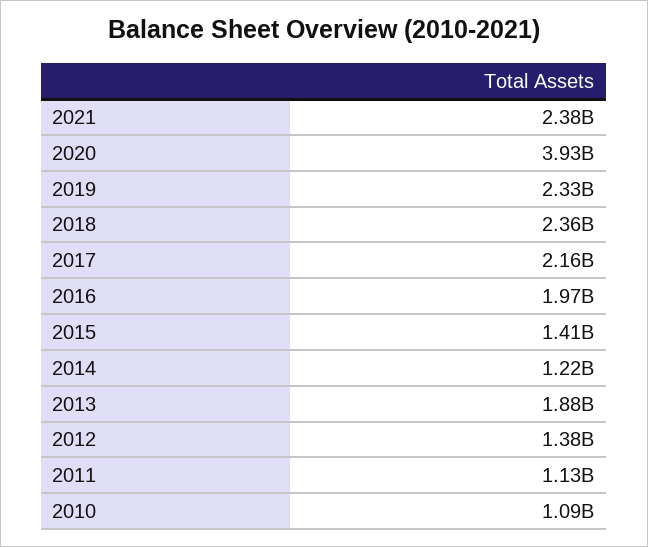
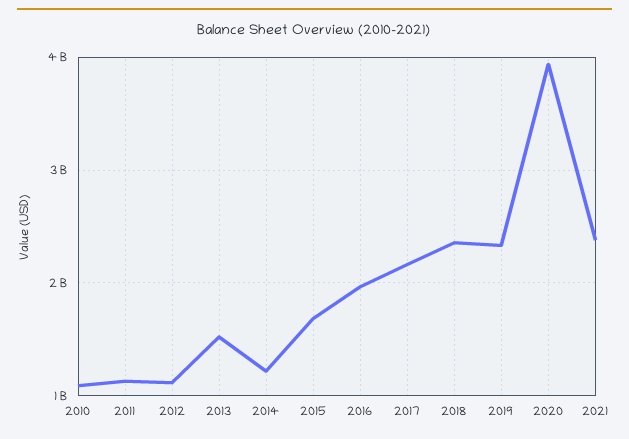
  {
    "2021": 2380000000,
    "2020": 3930000000,
    "2019": 2330000000,
    "2018": 2360000000,
    "2017": 2160000000,
    "2016": 1970000000,
-   "2015": 1410000000,
+   "2015": 1700000000,
    "2014": 1220000000,
-   "2013": 1880000000,
+   "2013": 1500000000,
-   "2012": 1380000000,
+   "2012": 1100000000,
    "2011": 1130000000,
    "2010": 1090000000
  }

